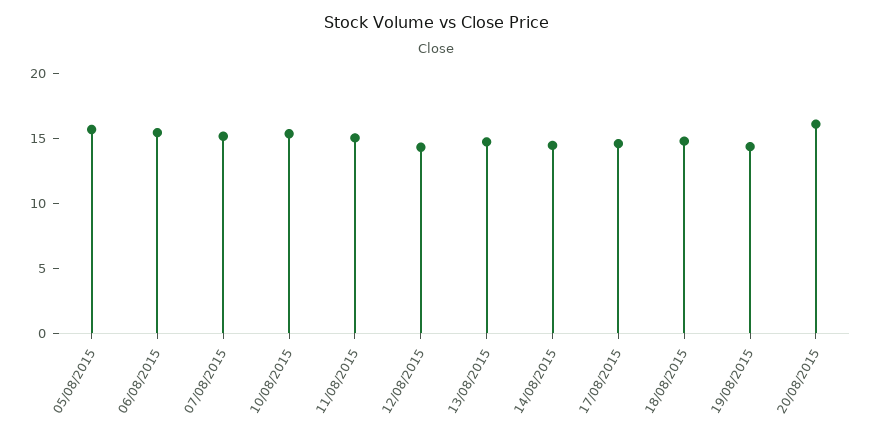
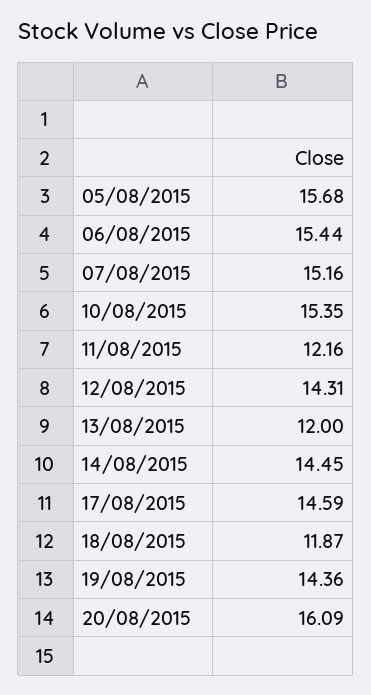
  {
    "05/08/2015": 15.68,
    "06/08/2015": 15.44,
    "07/08/2015": 15.16,
    "10/08/2015": 15.35,
-   "11/08/2015": 15,
+   "11/08/2015": 12.16,
    "12/08/2015": 14.31,
-   "13/08/2015": 15,
+   "13/08/2015": 12,
    "14/08/2015": 14.45,
    "17/08/2015": 14.59,
-   "18/08/2015": 15,
+   "18/08/2015": 11.87,
    "19/08/2015": 14.36,
    "20/08/2015": 16.09
  }

